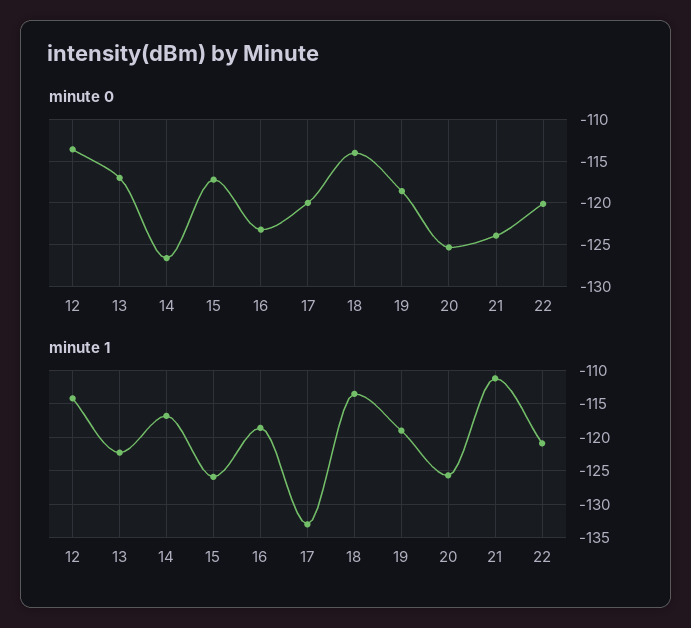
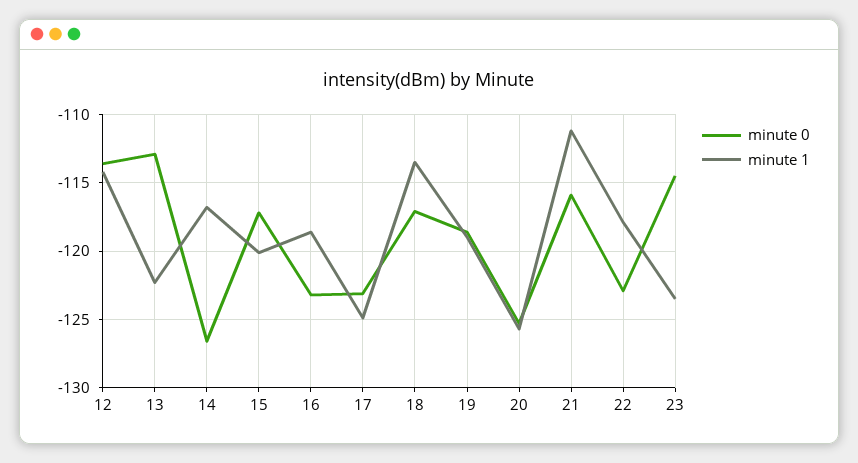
  {
    "minute 0": {
      "12": -113.5,
-     "13": -117,
+     "13": -113,
      "14": -126.5,
      "15": -117,
      "16": -123,
-     "17": -120,
+     "17": -123,
-     "18": -114,
+     "18": -117,
      "19": -118.5,
      "20": -125.5,
-     "21": -124,
+     "21": -116,
-     "22": -120
+     "22": -123,
+     "23": -114.5
    },
    "minute 1": {
      "12": -114,
      "13": -122.5,
      "14": -117,
-     "15": -126,
+     "15": -120,
      "16": -118.5,
-     "17": -133,
+     "17": -125,
      "18": -113.5,
      "19": -119,
      "20": -125.5,
      "21": -111,
-     "22": -121
+     "22": -118,
+     "23": -123.5
    }
  }

